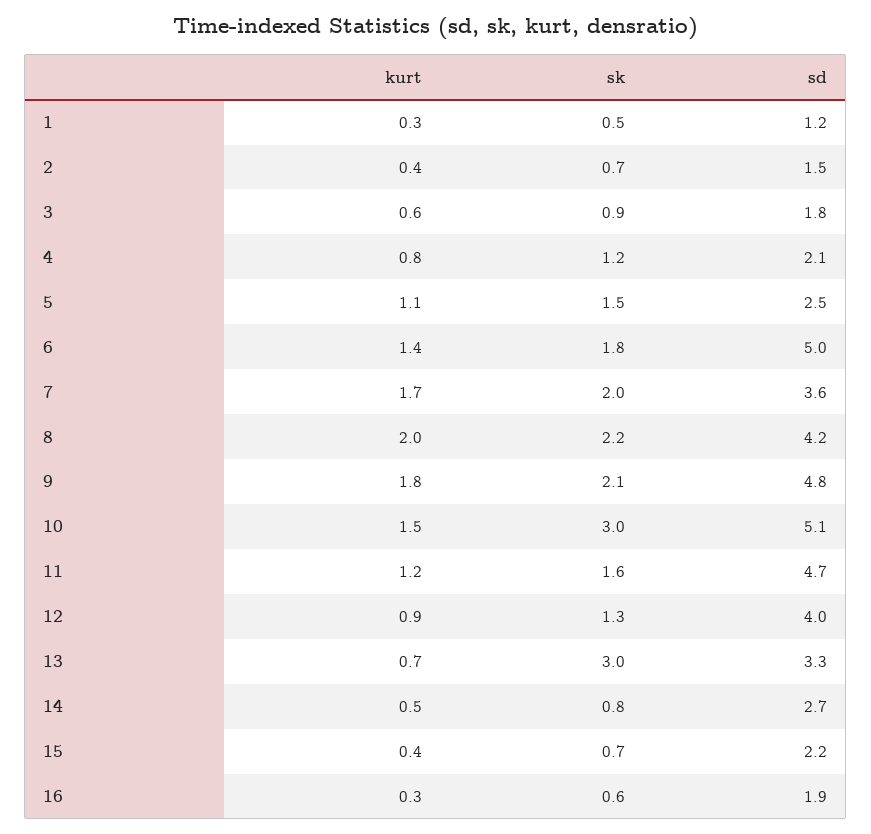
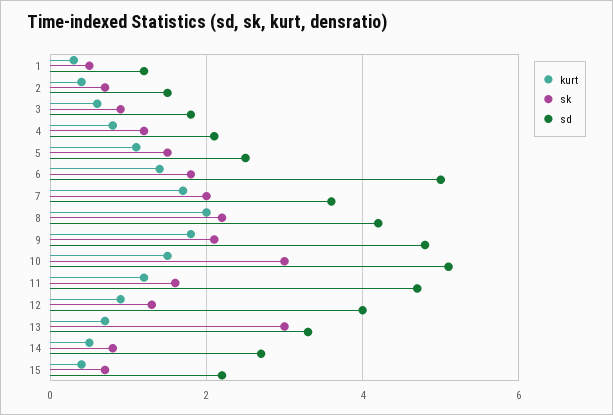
  {
    "kurt": {
      "1": 0.3,
      "2": 0.4,
      "3": 0.6,
      "4": 0.8,
      "5": 1.1,
      "6": 1.4,
      "7": 1.7,
      "8": 2,
      "9": 1.8,
      "10": 1.5,
      "11": 1.2,
      "12": 0.9,
      "13": 0.7,
      "14": 0.5,
-     "15": 0.4,
+     "15": 0.4
-     "16": 0.3
    },
    "sk": {
      "1": 0.5,
      "2": 0.7,
      "3": 0.9,
      "4": 1.2,
      "5": 1.5,
      "6": 1.8,
      "7": 2,
      "8": 2.2,
      "9": 2.1,
      "10": 3,
      "11": 1.6,
      "12": 1.3,
      "13": 3,
      "14": 0.8,
-     "15": 0.7,
+     "15": 0.7
-     "16": 0.6
    },
    "sd": {
      "1": 1.2,
      "2": 1.5,
      "3": 1.8,
      "4": 2.1,
      "5": 2.5,
      "6": 5,
      "7": 3.6,
      "8": 4.2,
      "9": 4.8,
      "10": 5.1,
      "11": 4.7,
      "12": 4,
      "13": 3.3,
      "14": 2.7,
-     "15": 2.2,
+     "15": 2.2
-     "16": 1.9
    }
  }

